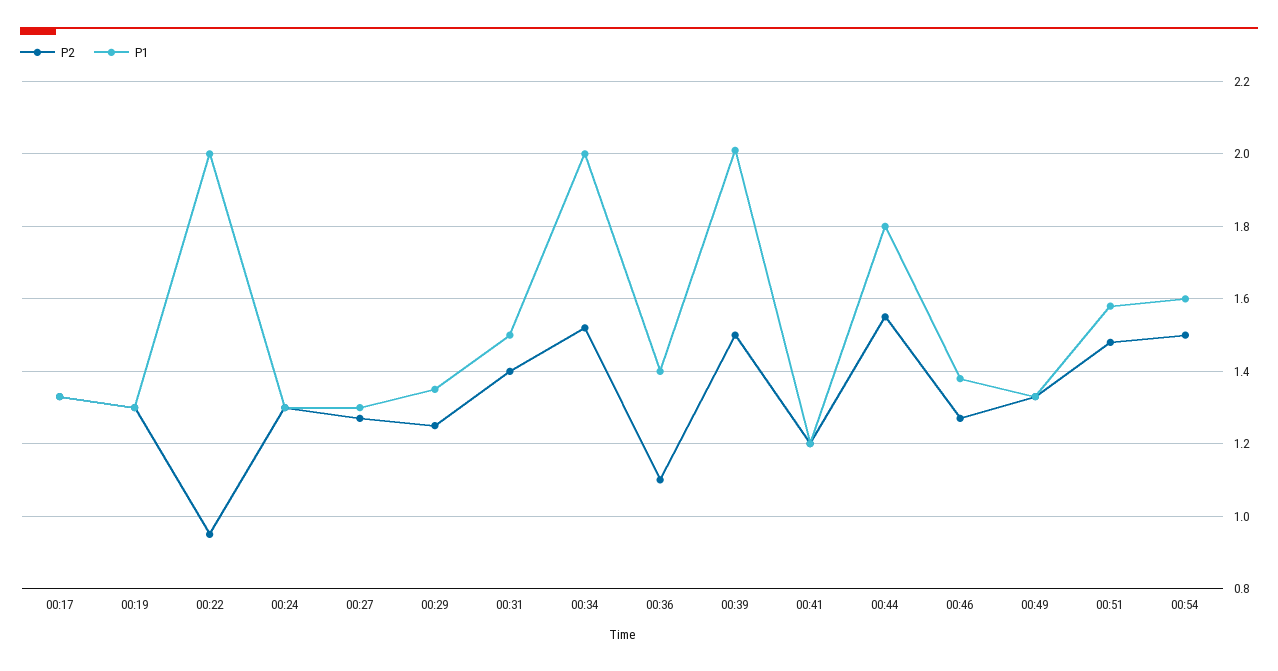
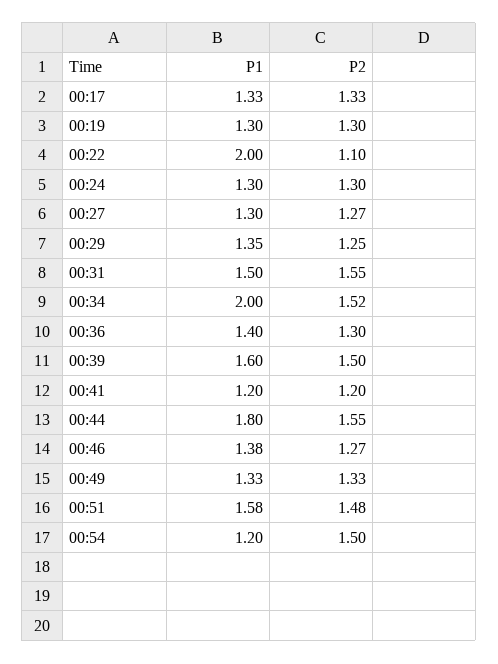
  {
    "P2": {
      "00:17": 1.33,
      "00:19": 1.3,
-     "00:22": 0.95,
+     "00:22": 1.1,
      "00:24": 1.3,
      "00:27": 1.27,
      "00:29": 1.25,
-     "00:31": 1.4,
+     "00:31": 1.55,
      "00:34": 1.52,
-     "00:36": 1.1,
+     "00:36": 1.3,
      "00:39": 1.5,
      "00:41": 1.2,
      "00:44": 1.55,
      "00:46": 1.27,
      "00:49": 1.33,
      "00:51": 1.48,
      "00:54": 1.5
    },
    "P1": {
      "00:17": 1.33,
      "00:19": 1.3,
      "00:22": 2,
      "00:24": 1.3,
      "00:27": 1.3,
      "00:29": 1.35,
      "00:31": 1.5,
      "00:34": 2,
      "00:36": 1.4,
-     "00:39": 2,
+     "00:39": 1.6,
      "00:41": 1.2,
      "00:44": 1.8,
      "00:46": 1.38,
      "00:49": 1.33,
      "00:51": 1.58,
-     "00:54": 1.6
+     "00:54": 1.2
    }
  }

